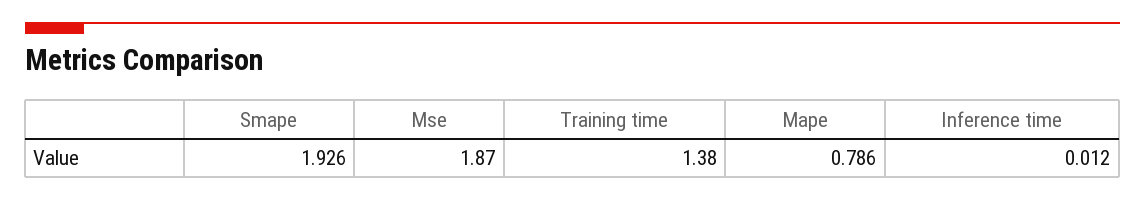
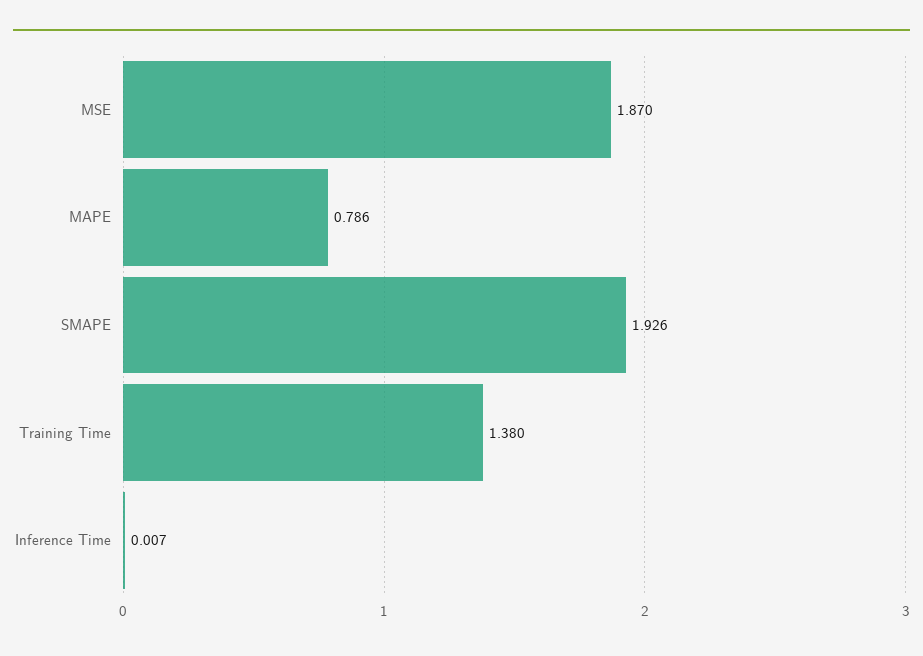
  {
    "Smape": 1.926,
    "Mse": 1.87,
    "Training time": 1.38,
    "Mape": 0.786,
-   "Inference time": 0.012
+   "Inference time": 0.007
  }

